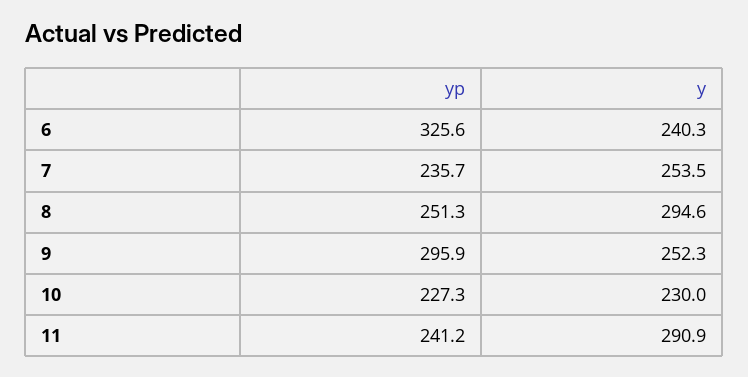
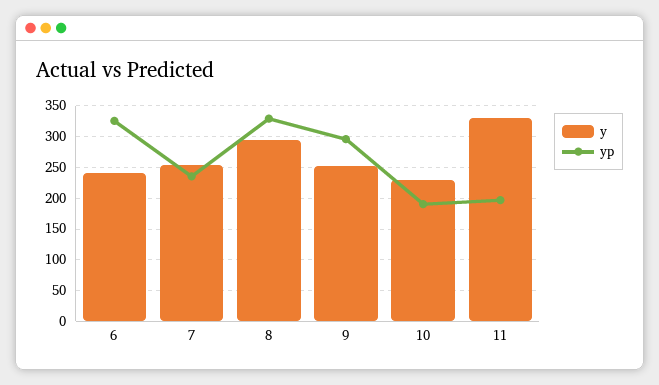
  {
    "yp": {
      "6": 325.6,
      "7": 235.7,
-     "8": 251.3,
+     "8": 330,
      "9": 295.9,
-     "10": 227.3,
+     "10": 190,
-     "11": 241.2
+     "11": 200
    },
    "y": {
      "6": 240.3,
      "7": 253.5,
      "8": 294.6,
      "9": 252.3,
      "10": 230,
-     "11": 290.9
+     "11": 330
    }
  }

